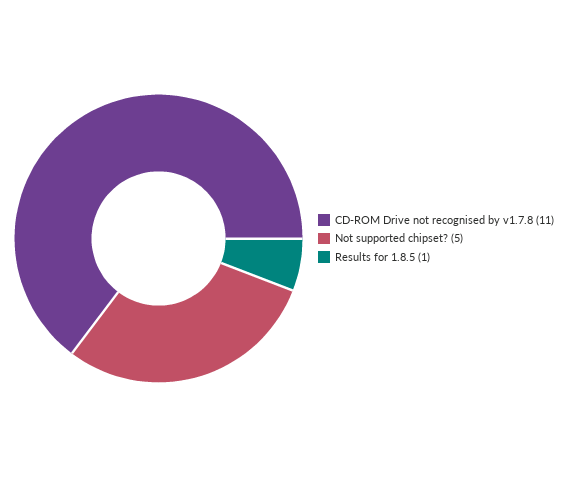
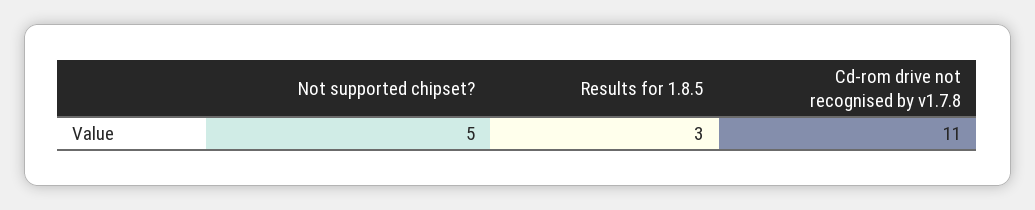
  {
    "CD-ROM Drive not recognised by v1.7.8": 11,
    "Not supported chipset?": 5,
-   "Results for 1.8.5": 1
+   "Results for 1.8.5": 3
  }

